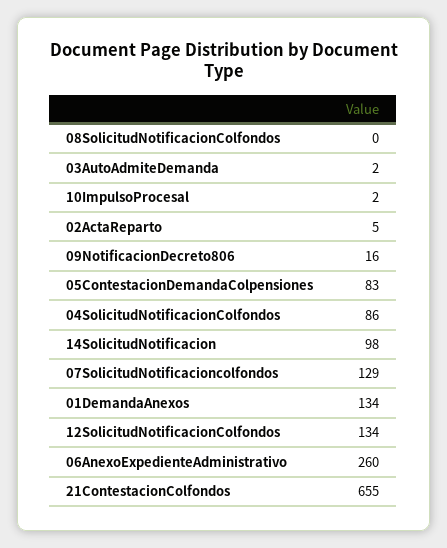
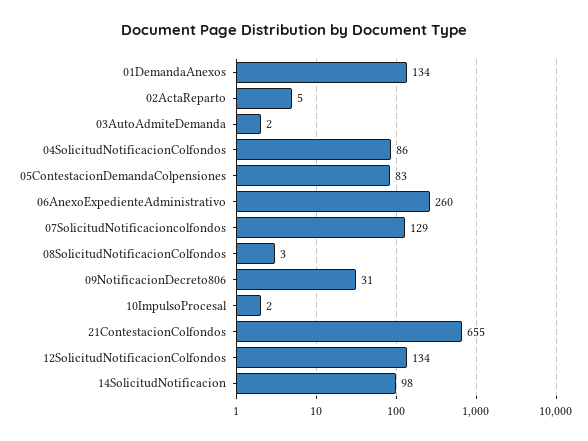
  {
-   "08SolicitudNotificacionColfondos": 0,
+   "08SolicitudNotificacionColfondos": 3,
    "03AutoAdmiteDemanda": 2,
    "10ImpulsoProcesal": 2,
    "02ActaReparto": 5,
-   "09NotificacionDecreto806": 16,
+   "09NotificacionDecreto806": 31,
    "05ContestacionDemandaColpensiones": 83,
    "04SolicitudNotificacionColfondos": 86,
    "14SolicitudNotificacion": 98,
    "07SolicitudNotificacioncolfondos": 129,
    "01DemandaAnexos": 134,
    "12SolicitudNotificacionColfondos": 134,
    "06AnexoExpedienteAdministrativo": 260,
    "21ContestacionColfondos": 655
  }

